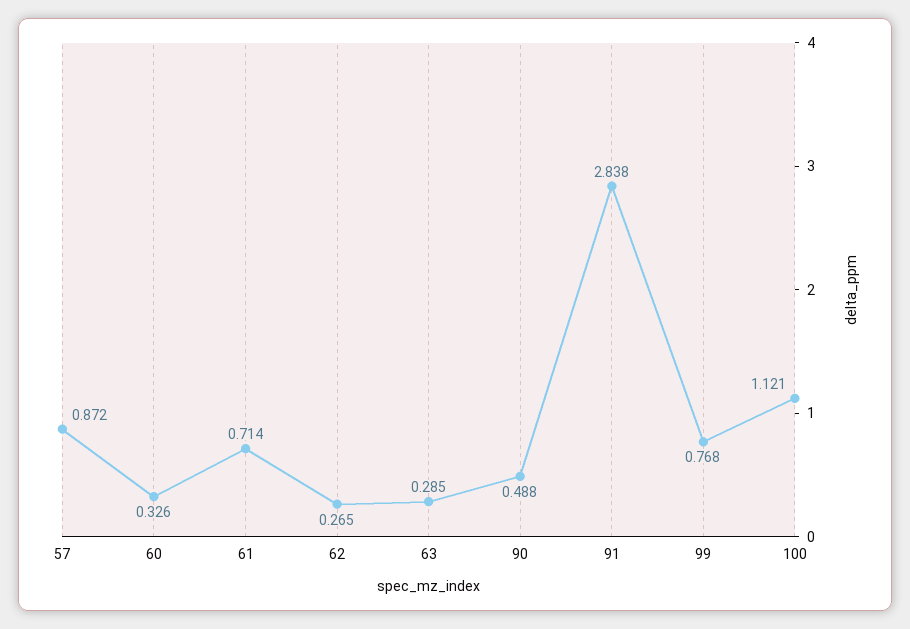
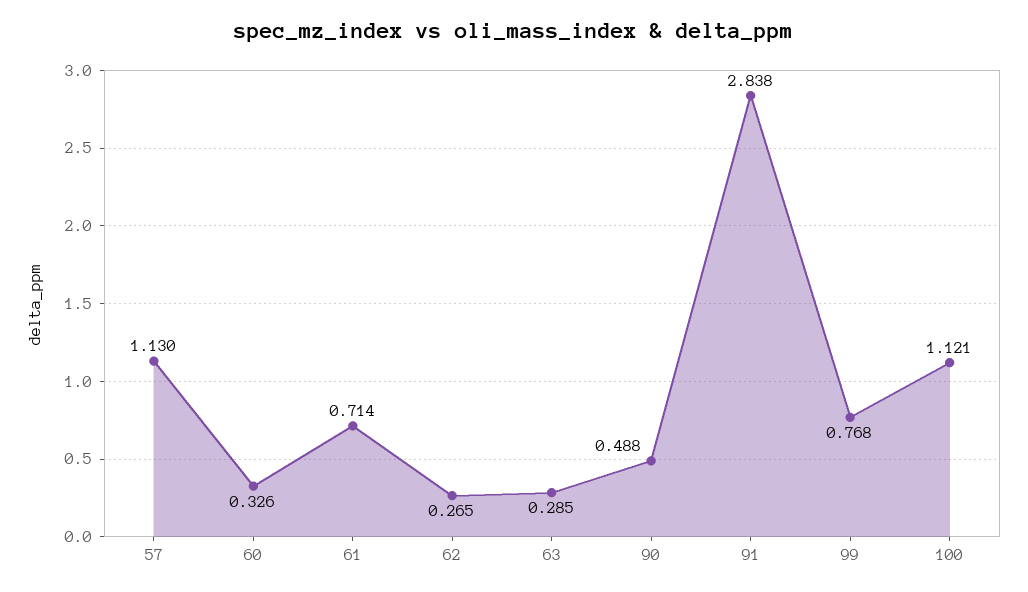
  {
-   "57": 0.872,
+   "57": 1.13,
    "60": 0.326,
    "61": 0.714,
    "62": 0.265,
    "63": 0.285,
    "90": 0.488,
    "91": 2.838,
    "99": 0.768,
    "100": 1.121
  }

